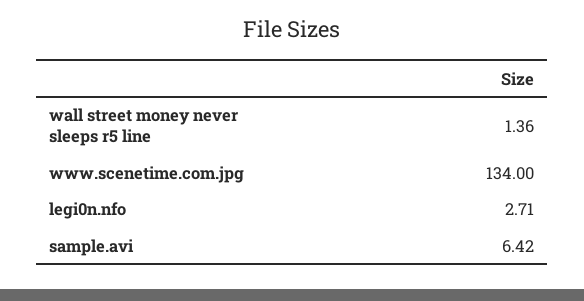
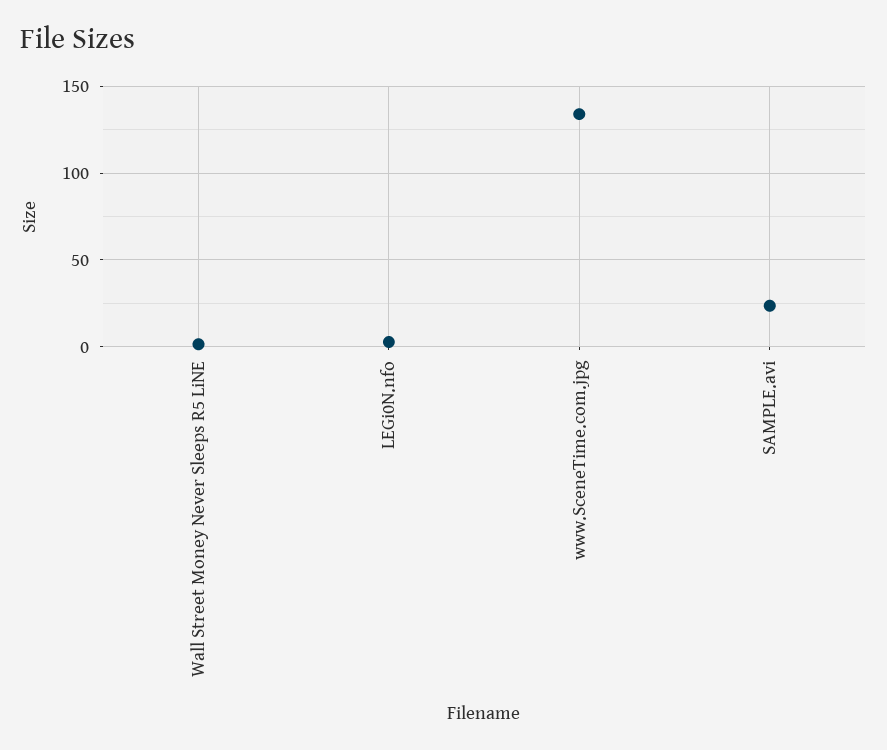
  {
    "wall street money never sleeps r5 line": 1.36,
    "www.scenetime.com.jpg": 134,
    "legi0n.nfo": 2.71,
-   "sample.avi": 6.42
+   "sample.avi": 25
  }

